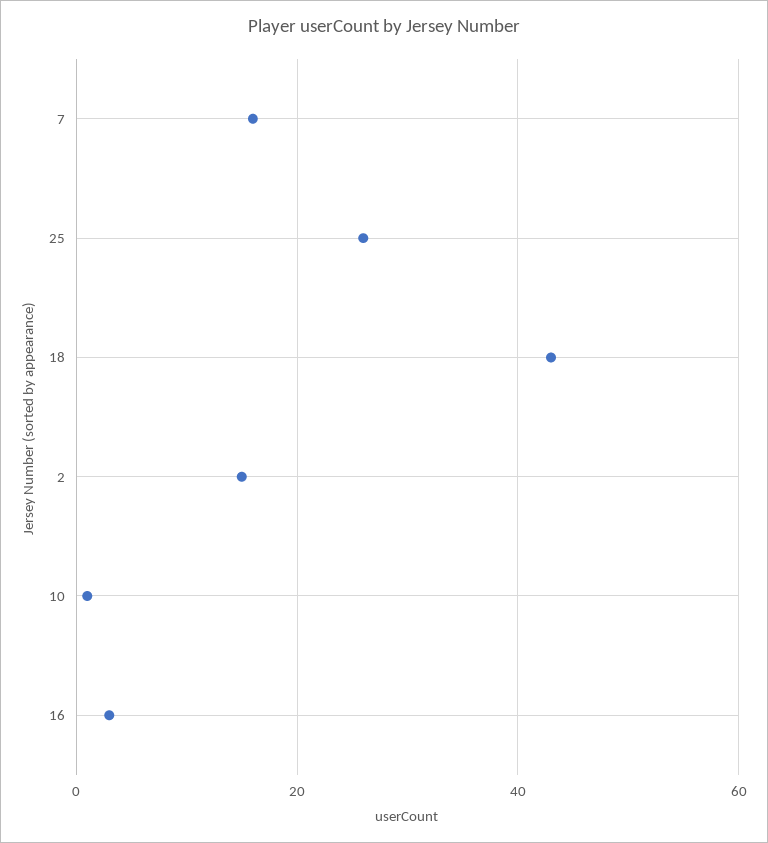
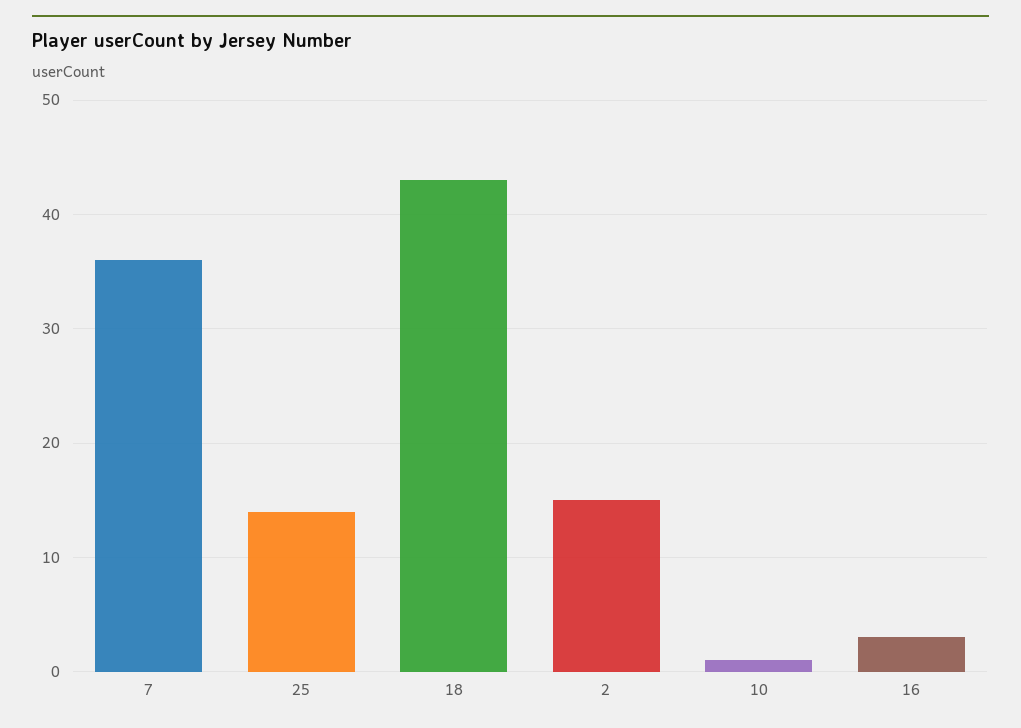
  {
-   "7": 15,
+   "7": 36,
-   "25": 25,
+   "25": 14,
    "18": 43,
    "2": 15,
    "10": 1,
    "16": 3
  }

